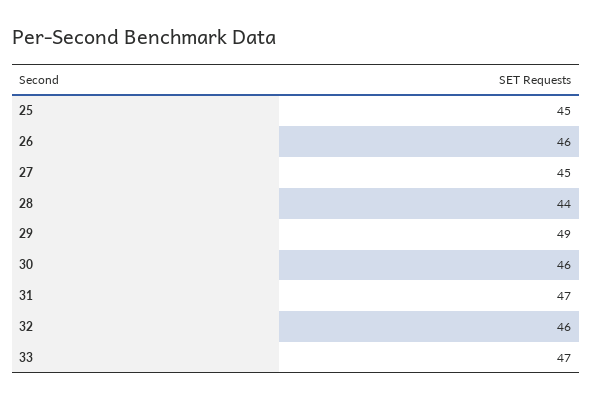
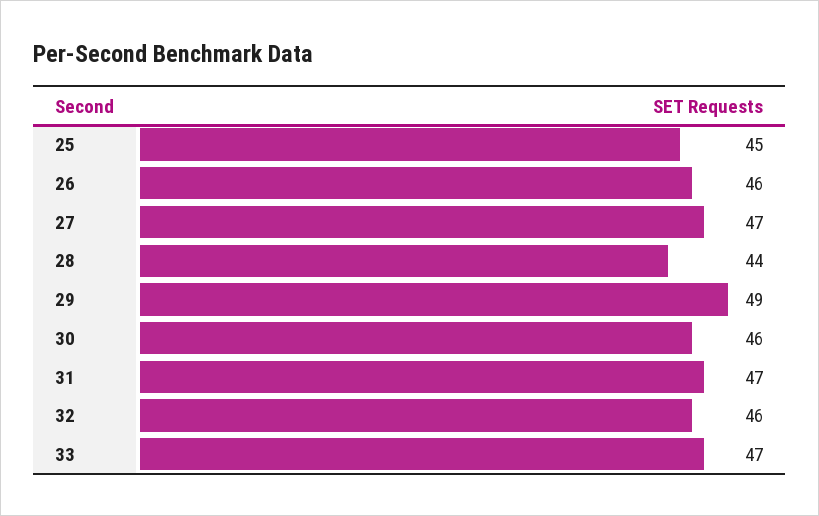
  {
    "25": 45,
    "26": 46,
-   "27": 45,
+   "27": 47,
    "28": 44,
    "29": 49,
    "30": 46,
    "31": 47,
    "32": 46,
    "33": 47
  }

